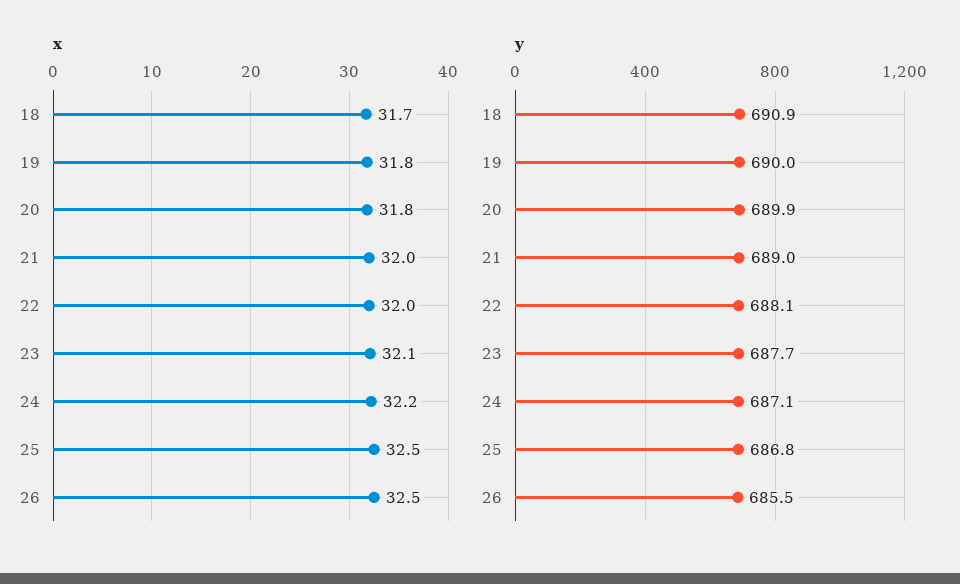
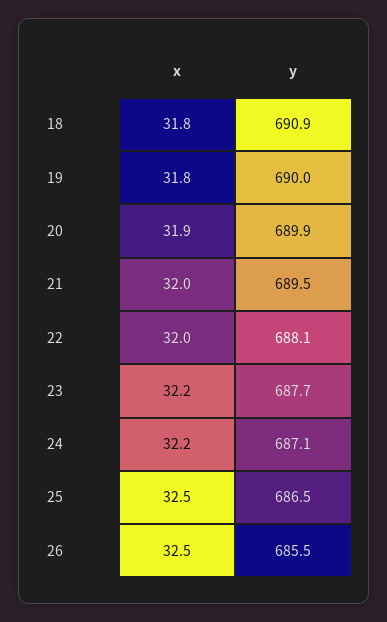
  {
    "x": {
-     "18": 31.7,
+     "18": 31.8,
      "19": 31.8,
-     "20": 31.8,
+     "20": 31.9,
      "21": 32,
      "22": 32,
-     "23": 32.1,
+     "23": 32.2,
      "24": 32.2,
      "25": 32.5,
      "26": 32.5
    },
    "y": {
      "18": 690.9,
      "19": 690,
      "20": 689.9,
-     "21": 689,
+     "21": 689.5,
      "22": 688.1,
      "23": 687.7,
      "24": 687.1,
-     "25": 686.8,
+     "25": 686.5,
      "26": 685.5
    }
  }

